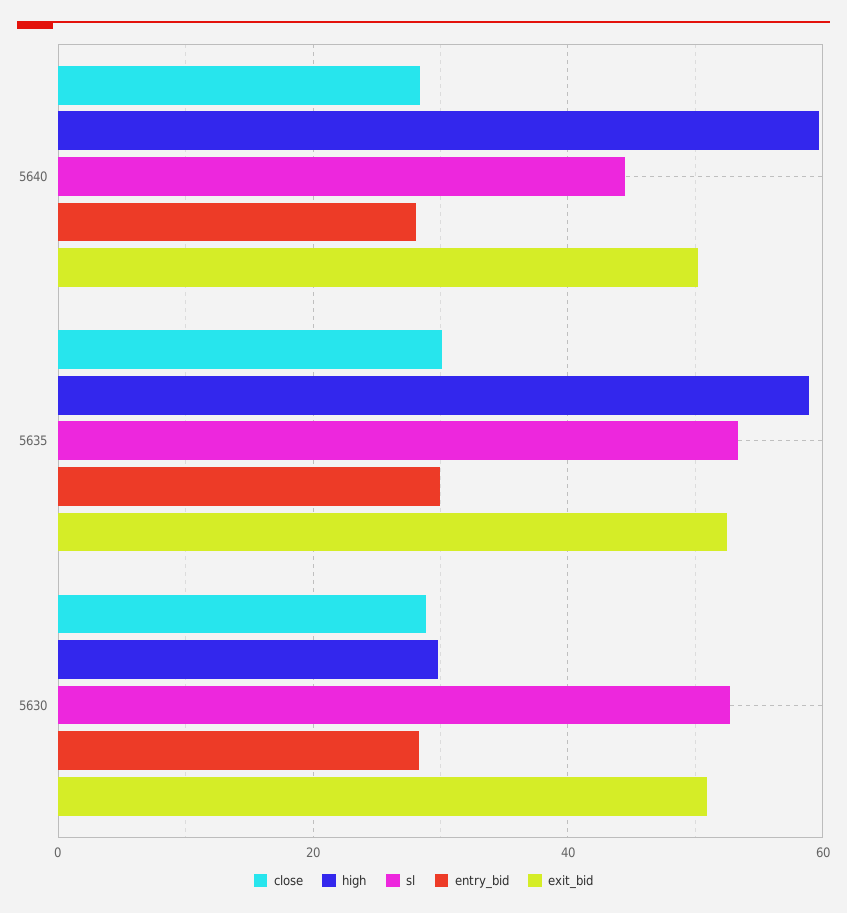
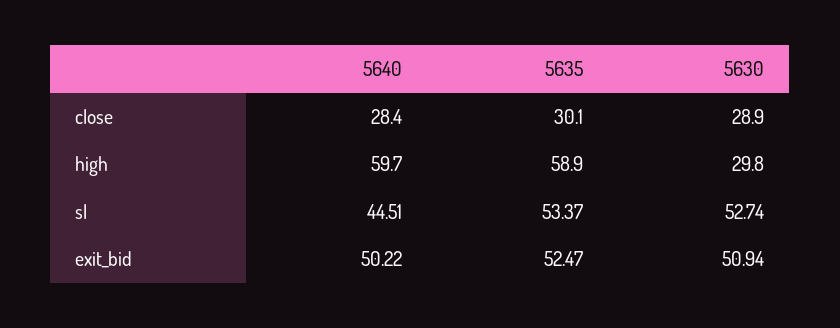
  {
    "close": {
      "5640": 28.4,
      "5635": 30.1,
      "5630": 28.9
    },
    "high": {
      "5640": 59.7,
      "5635": 58.9,
      "5630": 29.8
    },
    "sl": {
      "5640": 44.51,
      "5635": 53.37,
      "5630": 52.74
    },
-   "entry_bid": {
-     "5640": 28,
-     "5635": 30,
-     "5630": 28
-   },
    "exit_bid": {
      "5640": 50.22,
      "5635": 52.47,
      "5630": 50.94
    }
  }

